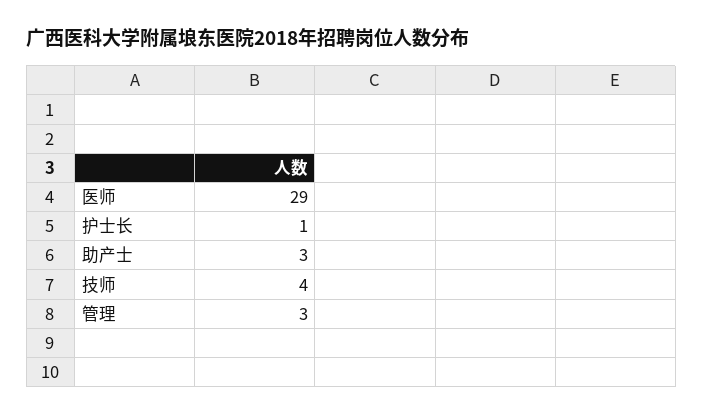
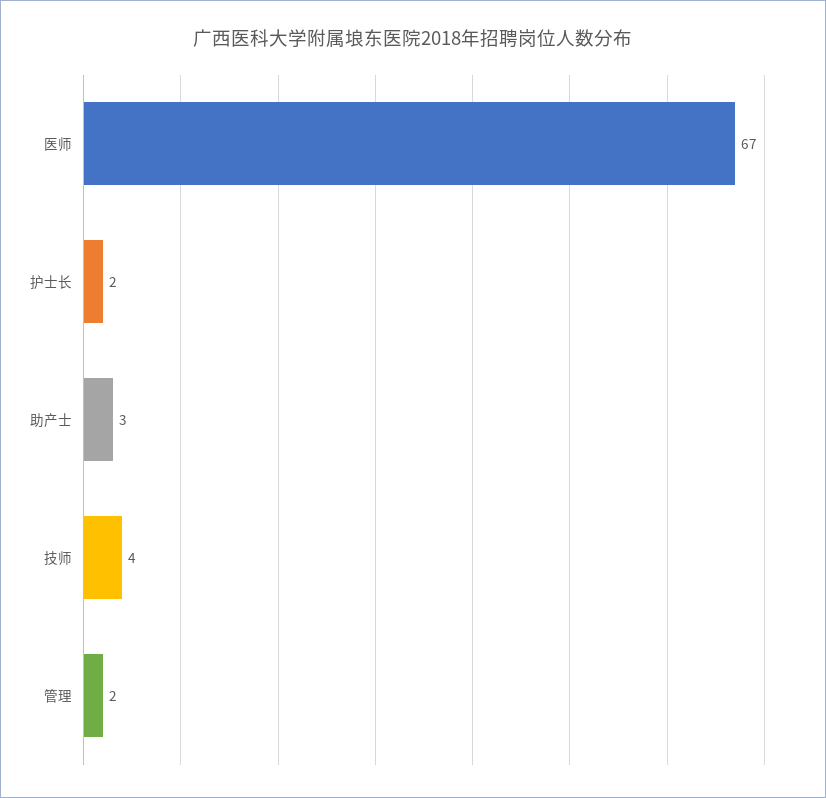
  {
-   "医师": 29,
+   "医师": 67,
-   "护士长": 1,
+   "护士长": 2,
    "助产士": 3,
    "技师": 4,
-   "管理": 3
+   "管理": 2
  }

